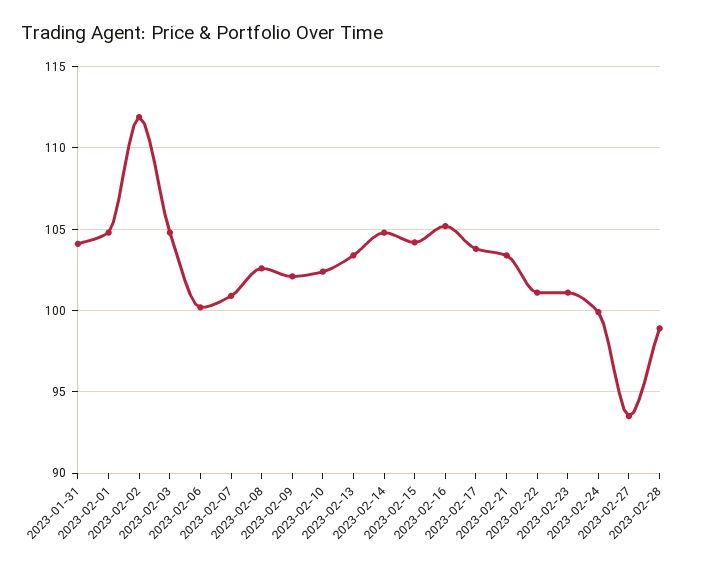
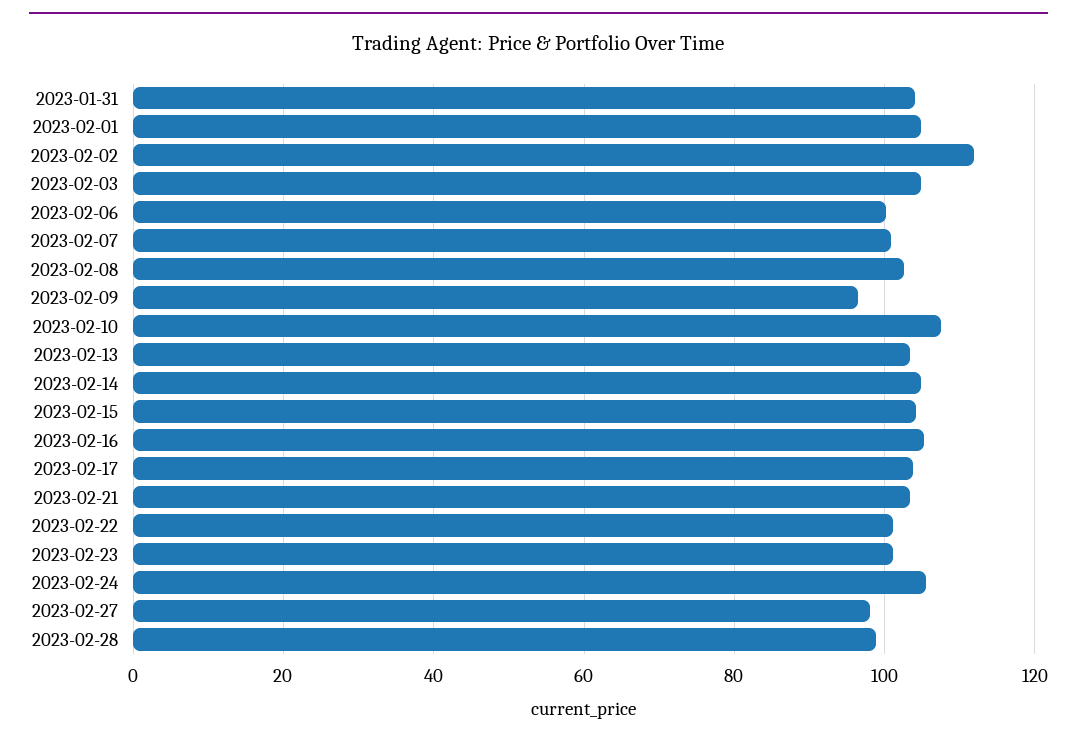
  {
    "2023-01-31": 104,
    "2023-02-01": 105,
    "2023-02-02": 112,
    "2023-02-03": 105,
    "2023-02-06": 100,
    "2023-02-07": 101,
    "2023-02-08": 102.5,
-   "2023-02-09": 102,
+   "2023-02-09": 96,
-   "2023-02-10": 102.5,
+   "2023-02-10": 108,
    "2023-02-13": 103.5,
    "2023-02-14": 105,
    "2023-02-15": 104,
    "2023-02-16": 105,
    "2023-02-17": 104,
    "2023-02-21": 103.5,
    "2023-02-22": 101,
    "2023-02-23": 101,
-   "2023-02-24": 100,
+   "2023-02-24": 106,
-   "2023-02-27": 93.5,
+   "2023-02-27": 98,
    "2023-02-28": 99
  }

